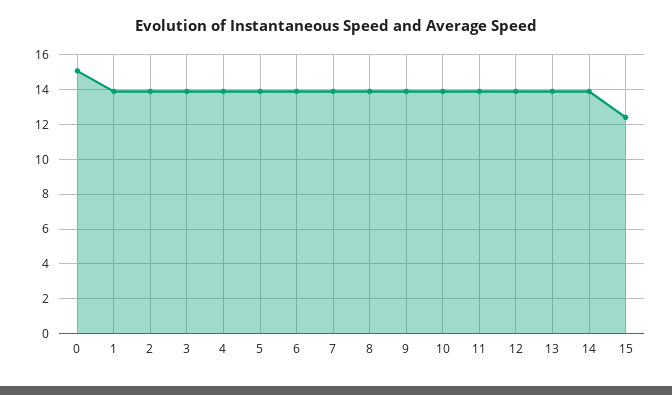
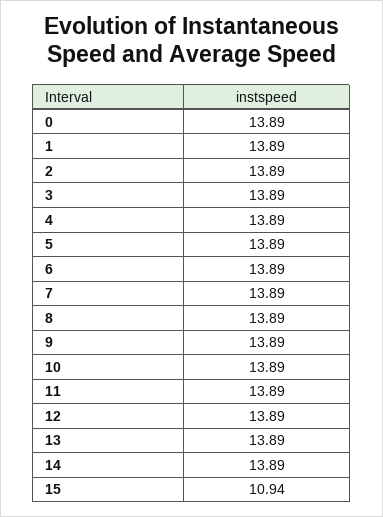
  {
-   "0": 15,
+   "0": 13.89,
    "1": 13.89,
    "2": 13.89,
    "3": 13.89,
    "4": 13.89,
    "5": 13.89,
    "6": 13.89,
    "7": 13.89,
    "8": 13.89,
    "9": 13.89,
    "10": 13.89,
    "11": 13.89,
    "12": 13.89,
    "13": 13.89,
    "14": 13.89,
-   "15": 12.5
+   "15": 10.94
  }

